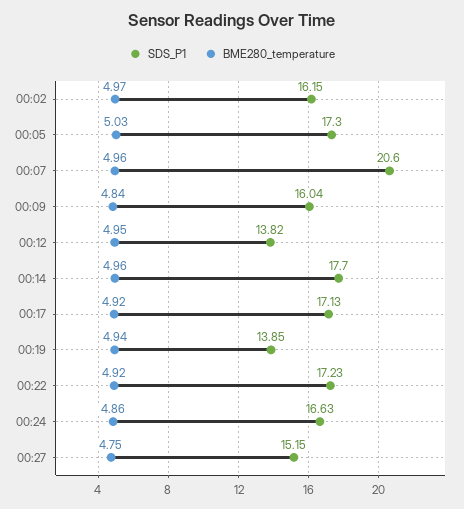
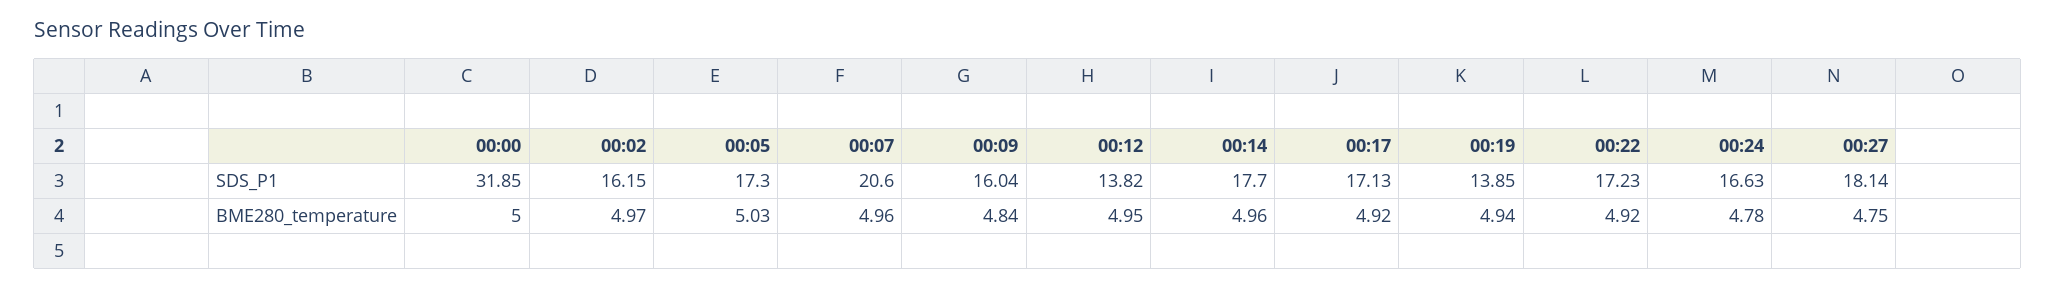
  {
    "SDS_P1": {
      "00:02": 16.15,
      "00:05": 17.3,
      "00:07": 20.6,
      "00:09": 16.04,
      "00:12": 13.82,
      "00:14": 17.7,
      "00:17": 17.13,
      "00:19": 13.85,
      "00:22": 17.23,
      "00:24": 16.63,
-     "00:27": 15.15
+     "00:27": 18.14,
+     "00:00": 31.85
    },
    "BME280_temperature": {
      "00:02": 4.97,
      "00:05": 5.03,
      "00:07": 4.96,
      "00:09": 4.84,
      "00:12": 4.95,
      "00:14": 4.96,
      "00:17": 4.92,
      "00:19": 4.94,
      "00:22": 4.92,
-     "00:24": 4.86,
+     "00:24": 4.78,
-     "00:27": 4.75
+     "00:27": 4.75,
+     "00:00": 5
    }
  }

